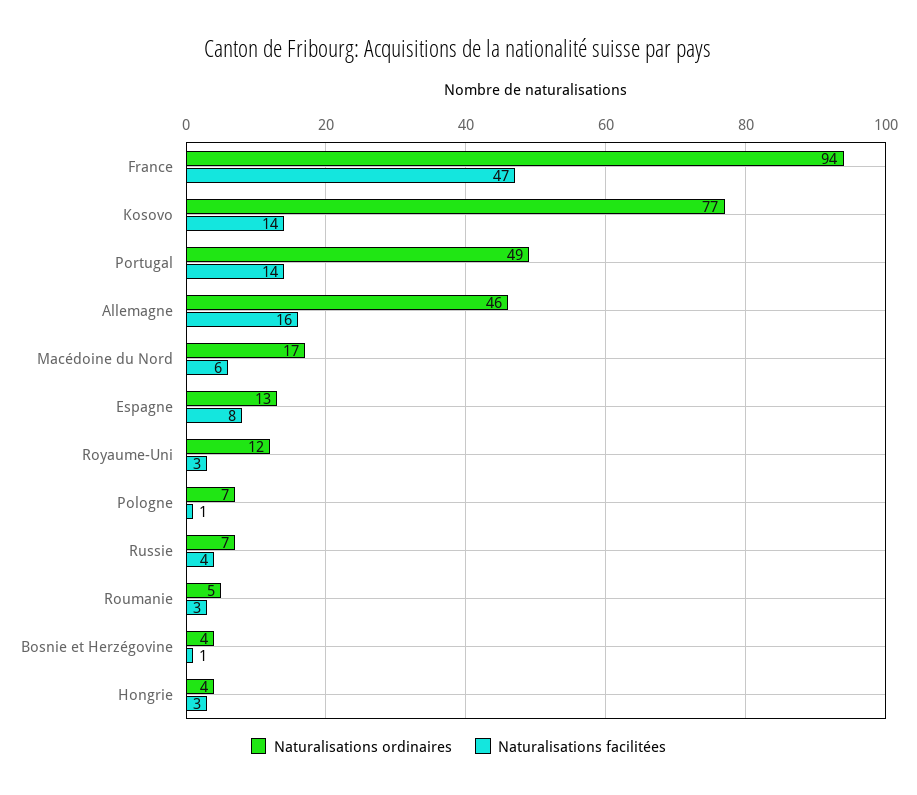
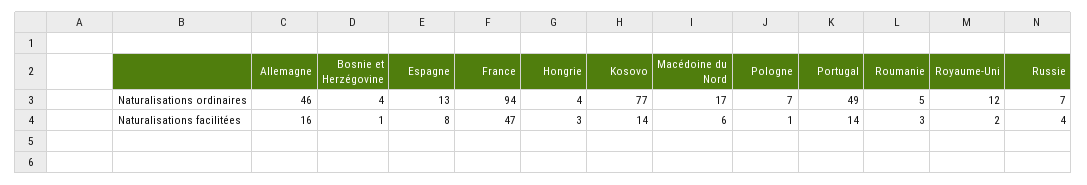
  {
    "Naturalisations ordinaires": {
      "France": 94,
      "Kosovo": 77,
      "Portugal": 49,
      "Allemagne": 46,
      "Macédoine du Nord": 17,
      "Espagne": 13,
      "Royaume-Uni": 12,
      "Pologne": 7,
      "Russie": 7,
      "Roumanie": 5,
      "Bosnie et Herzégovine": 4,
      "Hongrie": 4
    },
    "Naturalisations facilitées": {
      "France": 47,
      "Kosovo": 14,
      "Portugal": 14,
      "Allemagne": 16,
      "Macédoine du Nord": 6,
      "Espagne": 8,
-     "Royaume-Uni": 3,
+     "Royaume-Uni": 2,
      "Pologne": 1,
      "Russie": 4,
      "Roumanie": 3,
      "Bosnie et Herzégovine": 1,
      "Hongrie": 3
    }
  }

